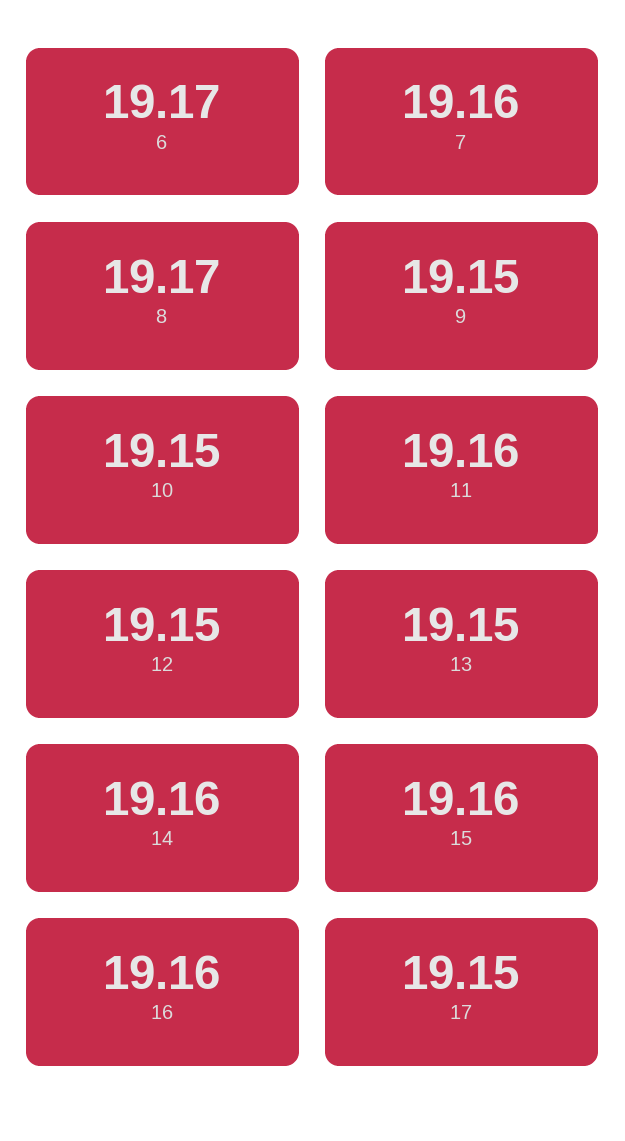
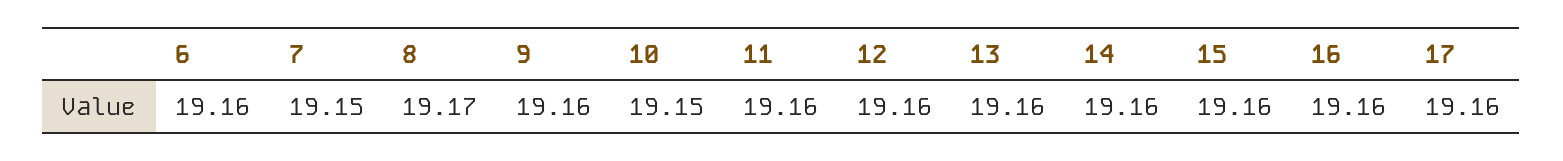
  {
-   "6": 19.17,
+   "6": 19.16,
-   "7": 19.16,
+   "7": 19.15,
    "8": 19.17,
-   "9": 19.15,
+   "9": 19.16,
    "10": 19.15,
    "11": 19.16,
-   "12": 19.15,
+   "12": 19.16,
-   "13": 19.15,
+   "13": 19.16,
    "14": 19.16,
    "15": 19.16,
    "16": 19.16,
-   "17": 19.15
+   "17": 19.16
  }

